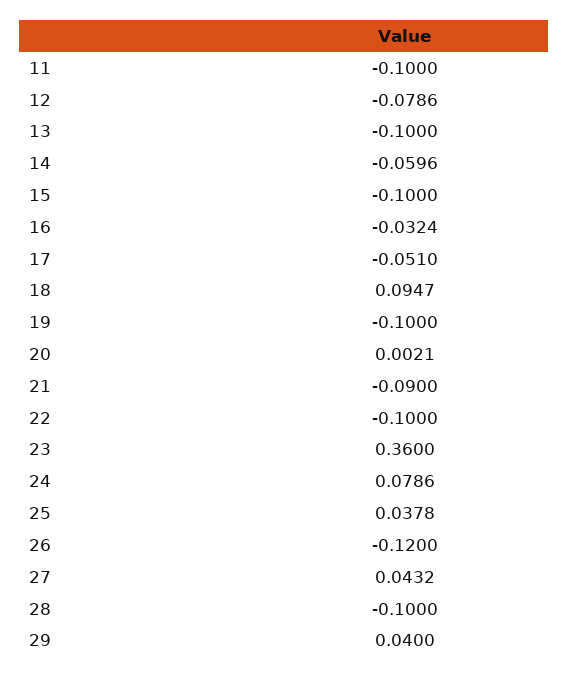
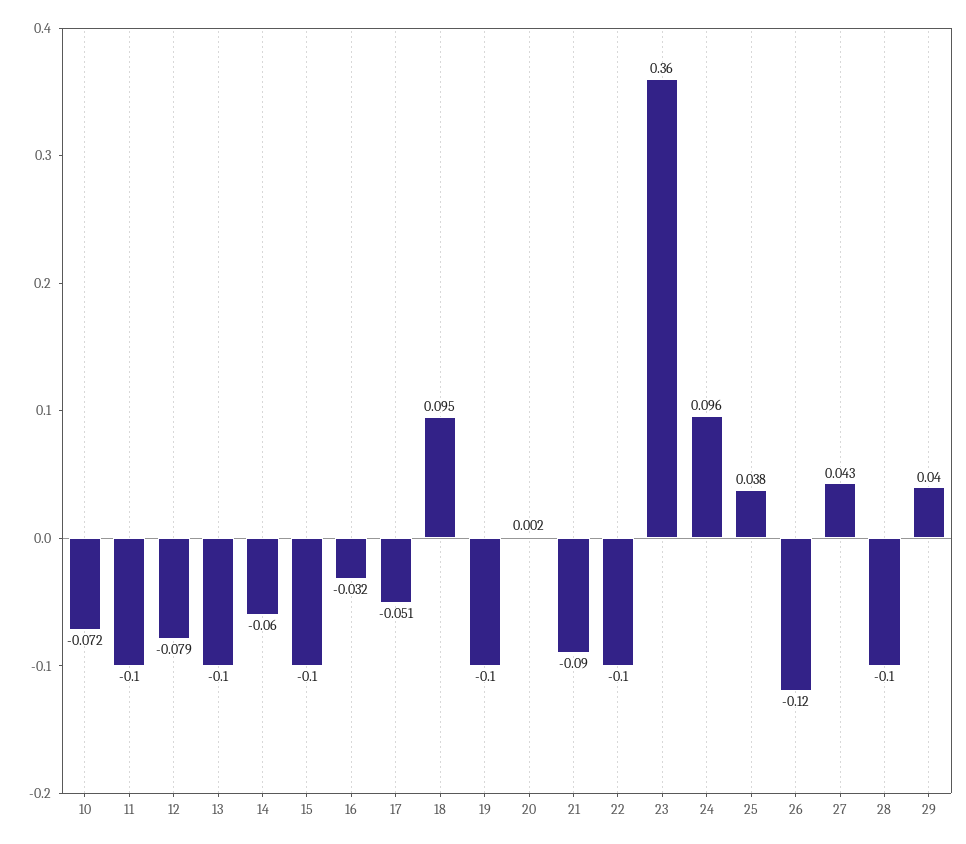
  {
    "11": -0.1,
    "12": -0.0786,
    "13": -0.1,
    "14": -0.0596,
    "15": -0.1,
    "16": -0.0324,
    "17": -0.051,
    "18": 0.0947,
    "19": -0.1,
    "20": 0.0021,
    "21": -0.09,
    "22": -0.1,
    "23": 0.36,
-   "24": 0.0786,
+   "24": 0.096,
    "25": 0.0378,
    "26": -0.12,
    "27": 0.0432,
    "28": -0.1,
-   "29": 0.04
+   "29": 0.04,
+   "10": -0.072
  }

